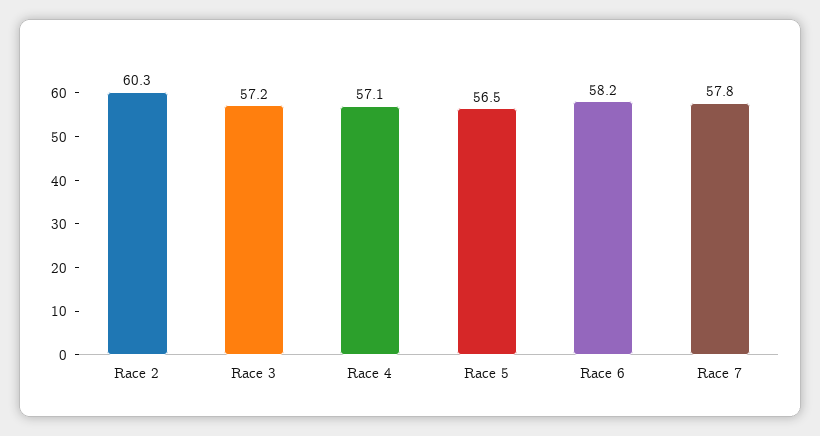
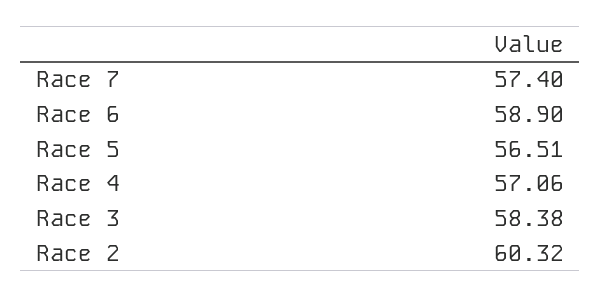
  {
    "Race 2": 60.32,
-   "Race 3": 57.2,
+   "Race 3": 58.38,
    "Race 4": 57.06,
    "Race 5": 56.51,
-   "Race 6": 58.2,
+   "Race 6": 58.9,
-   "Race 7": 57.8
+   "Race 7": 57.4
  }

